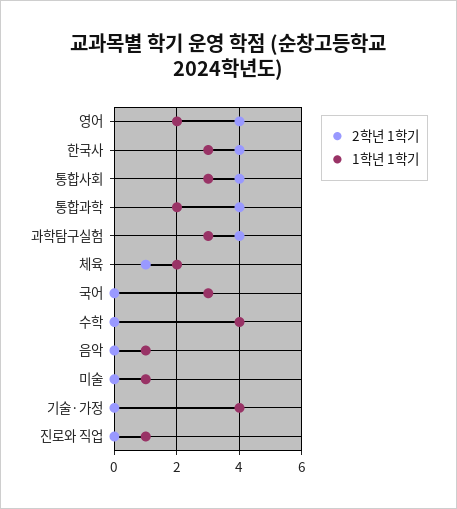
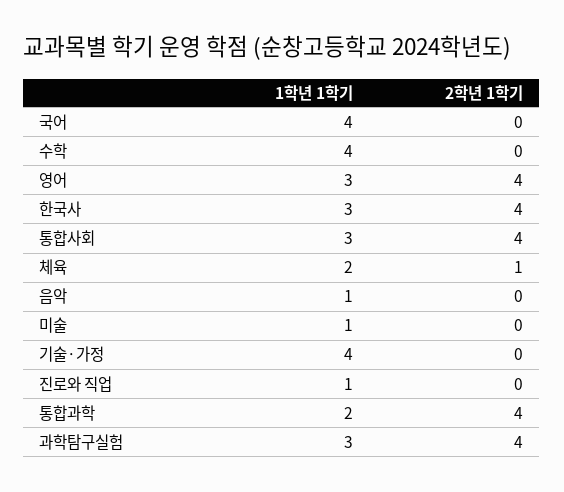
  {
    "2학년 1학기": {
      "영어": 4,
      "한국사": 4,
      "통합사회": 4,
      "통합과학": 4,
      "과학탐구실험": 4,
      "체육": 1,
      "국어": 0,
      "수학": 0,
      "음악": 0,
      "미술": 0,
      "기술·가정": 0,
      "진로와 직업": 0
    },
    "1학년 1학기": {
-     "영어": 2,
+     "영어": 3,
      "한국사": 3,
      "통합사회": 3,
      "통합과학": 2,
      "과학탐구실험": 3,
      "체육": 2,
-     "국어": 3,
+     "국어": 4,
      "수학": 4,
      "음악": 1,
      "미술": 1,
      "기술·가정": 4,
      "진로와 직업": 1
    }
  }

